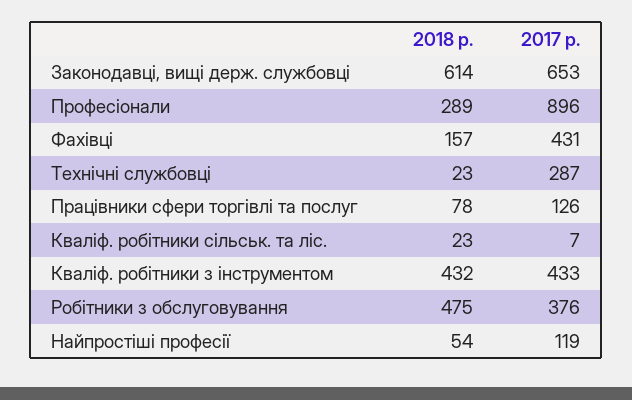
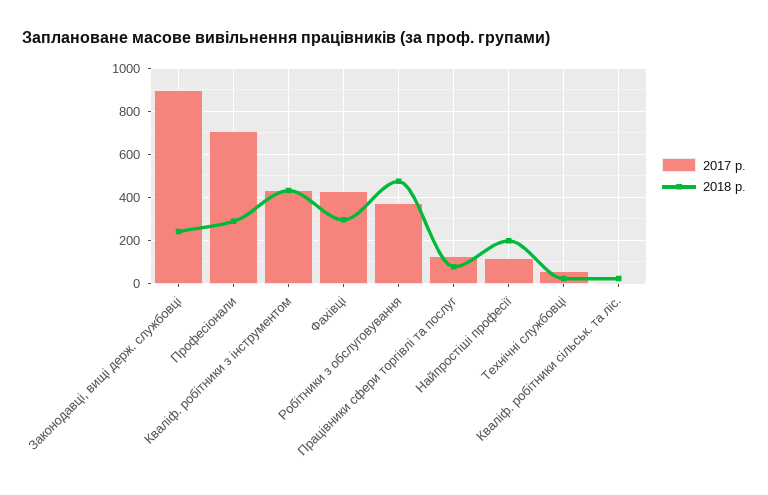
  {
    "2018 р.": {
-     "Законодавці, вищі держ. службовці": 614,
+     "Законодавці, вищі держ. службовці": 250,
      "Професіонали": 289,
-     "Фахівці": 157,
+     "Фахівці": 300,
      "Технічні службовці": 23,
      "Працівники сфери торгівлі та послуг": 78,
      "Кваліф. робітники сільськ. та ліс.": 23,
      "Кваліф. робітники з інструментом": 432,
      "Робітники з обслуговування": 475,
-     "Найпростіші професії": 54
+     "Найпростіші професії": 200
    },
    "2017 р.": {
-     "Законодавці, вищі держ. службовці": 653,
+     "Законодавці, вищі держ. службовці": 900,
-     "Професіонали": 896,
+     "Професіонали": 700,
      "Фахівці": 431,
-     "Технічні службовці": 287,
+     "Технічні службовці": 50,
      "Працівники сфери торгівлі та послуг": 126,
      "Кваліф. робітники сільськ. та ліс.": 7,
      "Кваліф. робітники з інструментом": 433,
      "Робітники з обслуговування": 376,
      "Найпростіші професії": 119
    }
  }

